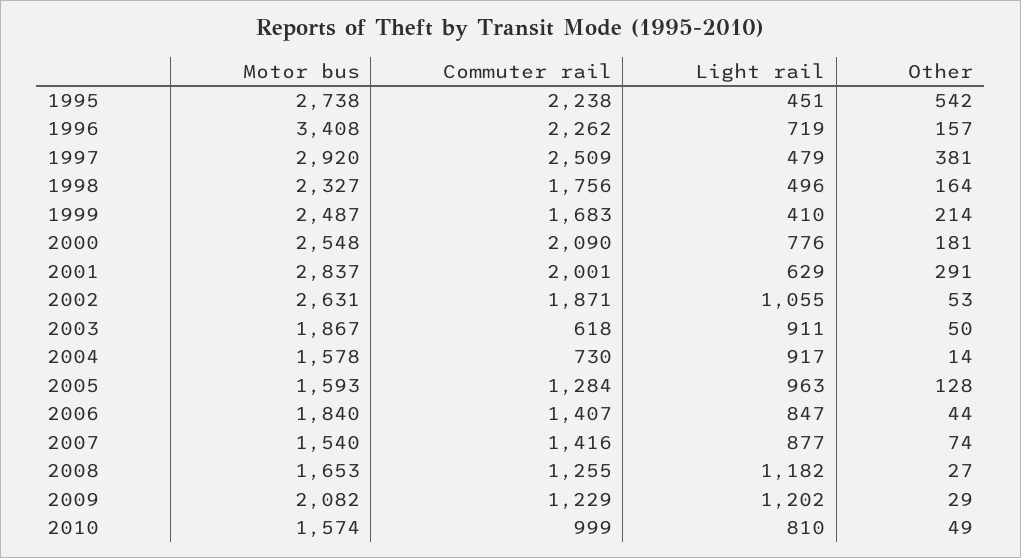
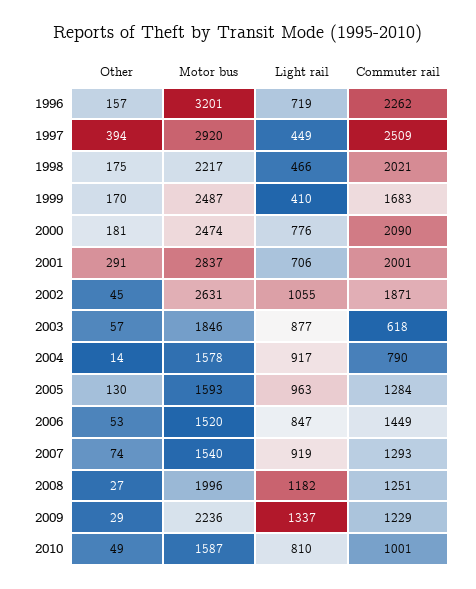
  {
    "Motor bus": {
-     "1995": 2738,
-     "1996": 3408,
+     "1996": 3201,
      "1997": 2920,
-     "1998": 2327,
+     "1998": 2217,
      "1999": 2487,
-     "2000": 2548,
+     "2000": 2474,
      "2001": 2837,
      "2002": 2631,
-     "2003": 1867,
+     "2003": 1846,
      "2004": 1578,
      "2005": 1593,
-     "2006": 1840,
+     "2006": 1520,
      "2007": 1540,
-     "2008": 1653,
+     "2008": 1996,
-     "2009": 2082,
+     "2009": 2236,
-     "2010": 1574
+     "2010": 1587
    },
    "Commuter rail": {
-     "1995": 2238,
      "1996": 2262,
      "1997": 2509,
-     "1998": 1756,
+     "1998": 2021,
      "1999": 1683,
      "2000": 2090,
      "2001": 2001,
      "2002": 1871,
      "2003": 618,
-     "2004": 730,
+     "2004": 790,
      "2005": 1284,
-     "2006": 1407,
+     "2006": 1449,
-     "2007": 1416,
+     "2007": 1293,
-     "2008": 1255,
+     "2008": 1251,
      "2009": 1229,
-     "2010": 999
+     "2010": 1001
    },
    "Light rail": {
-     "1995": 451,
      "1996": 719,
-     "1997": 479,
+     "1997": 449,
-     "1998": 496,
+     "1998": 466,
      "1999": 410,
      "2000": 776,
-     "2001": 629,
+     "2001": 706,
      "2002": 1055,
-     "2003": 911,
+     "2003": 877,
      "2004": 917,
      "2005": 963,
      "2006": 847,
-     "2007": 877,
+     "2007": 919,
      "2008": 1182,
-     "2009": 1202,
+     "2009": 1337,
      "2010": 810
    },
    "Other": {
-     "1995": 542,
      "1996": 157,
-     "1997": 381,
+     "1997": 394,
-     "1998": 164,
+     "1998": 175,
-     "1999": 214,
+     "1999": 170,
      "2000": 181,
      "2001": 291,
-     "2002": 53,
+     "2002": 45,
-     "2003": 50,
+     "2003": 57,
      "2004": 14,
-     "2005": 128,
+     "2005": 130,
-     "2006": 44,
+     "2006": 53,
      "2007": 74,
      "2008": 27,
      "2009": 29,
      "2010": 49
    }
  }

